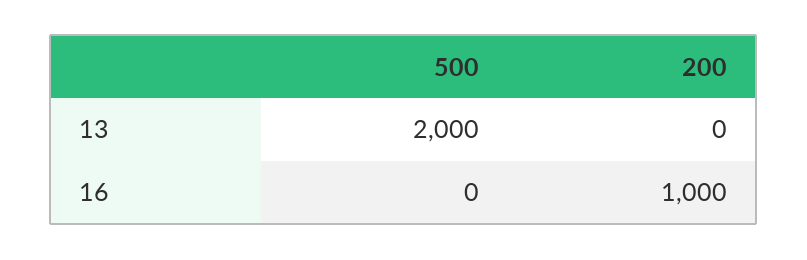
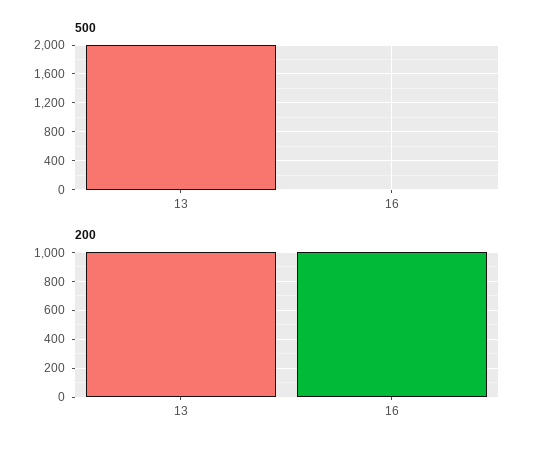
  {
    "500": {
      "13": 2000,
      "16": 0
    },
    "200": {
-     "13": 0,
+     "13": 1000,
      "16": 1000
    }
  }

